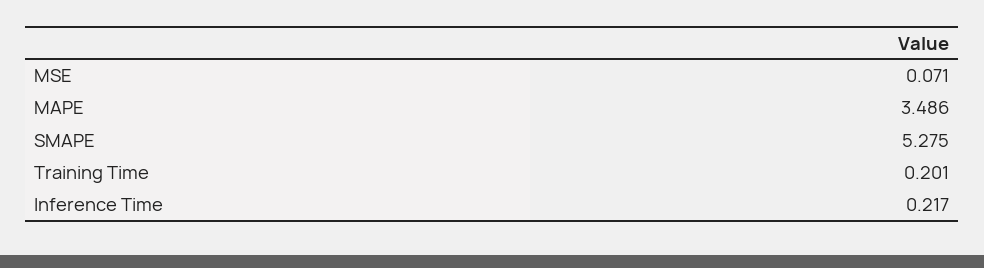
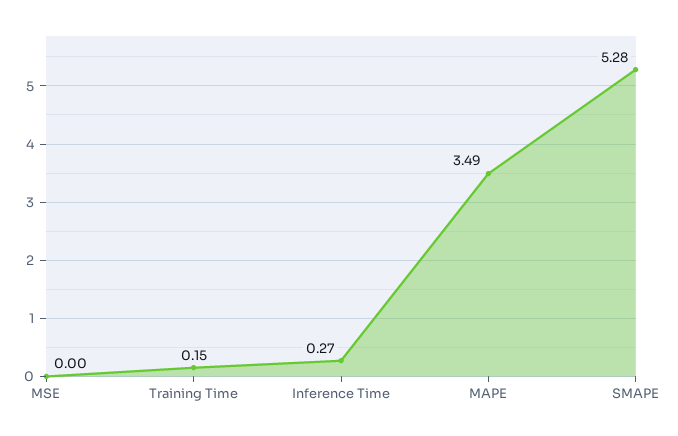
  {
-   "MSE": 0.071,
+   "MSE": 0,
    "MAPE": 3.486,
    "SMAPE": 5.275,
-   "Training Time": 0.201,
+   "Training Time": 0.15,
-   "Inference Time": 0.217
+   "Inference Time": 0.27
  }

